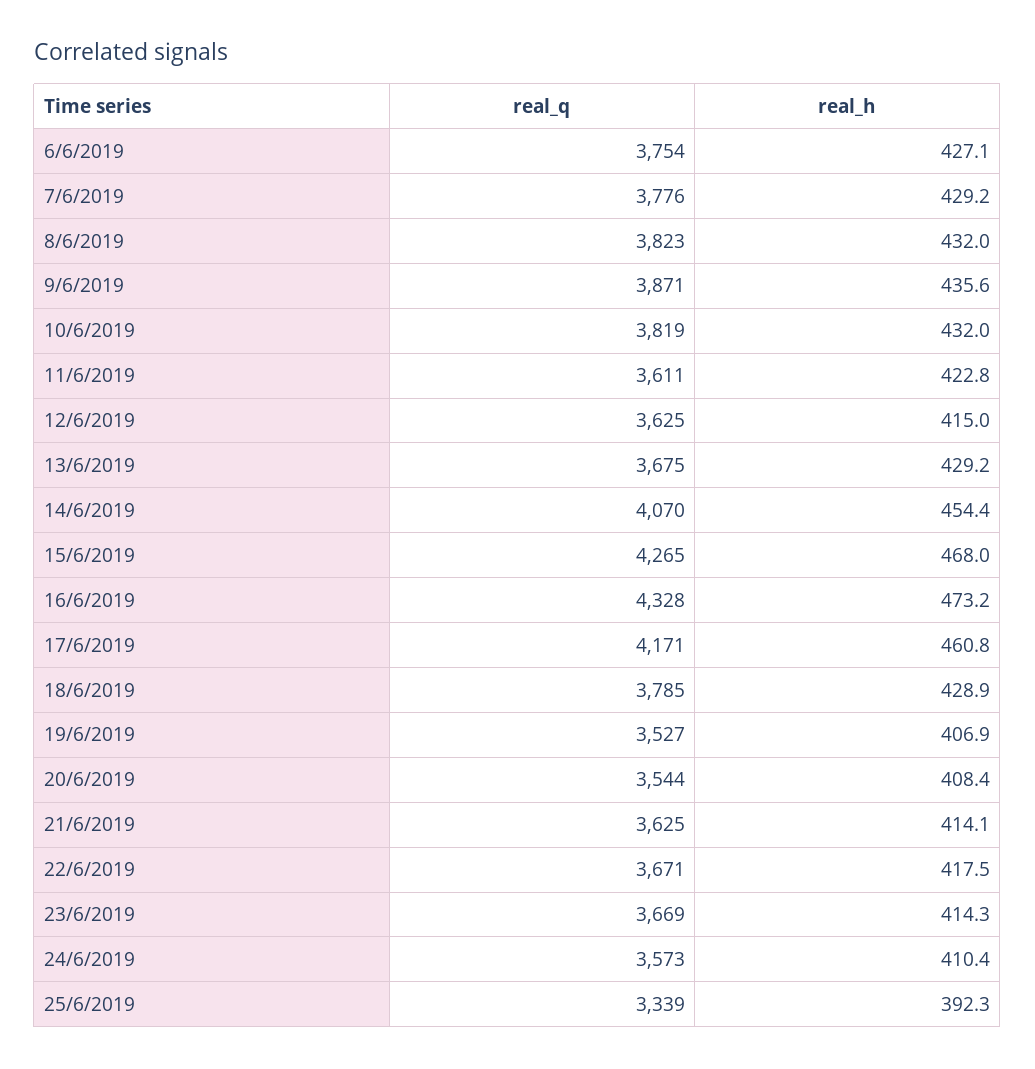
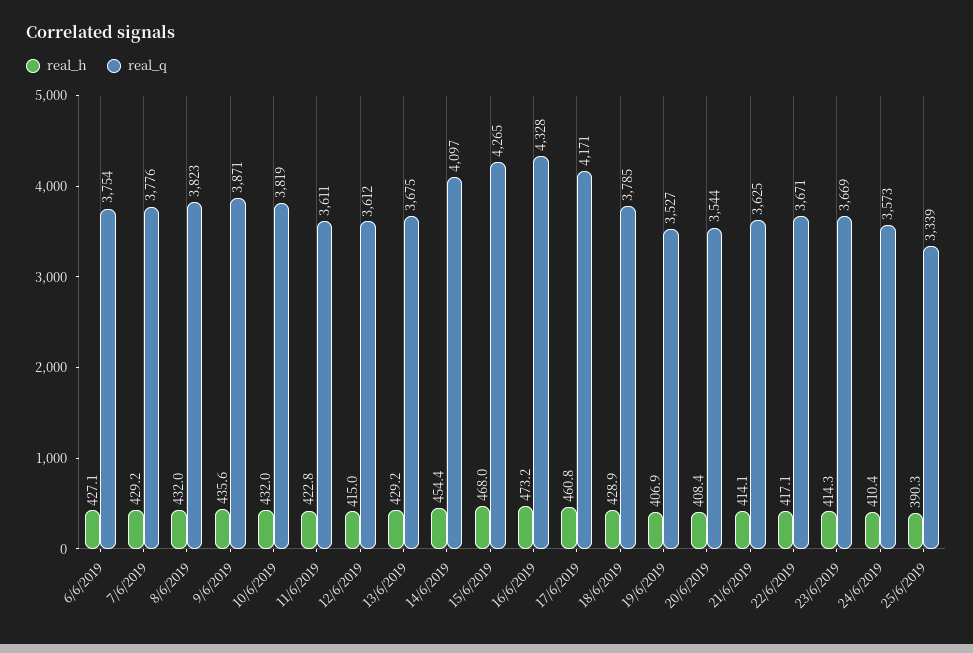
  {
    "real_q": {
      "6/6/2019": 3754,
      "7/6/2019": 3776,
      "8/6/2019": 3823,
      "9/6/2019": 3871,
      "10/6/2019": 3819,
      "11/6/2019": 3611,
-     "12/6/2019": 3625,
+     "12/6/2019": 3612,
      "13/6/2019": 3675,
-     "14/6/2019": 4070,
+     "14/6/2019": 4097,
      "15/6/2019": 4265,
      "16/6/2019": 4328,
      "17/6/2019": 4171,
      "18/6/2019": 3785,
      "19/6/2019": 3527,
      "20/6/2019": 3544,
      "21/6/2019": 3625,
      "22/6/2019": 3671,
      "23/6/2019": 3669,
      "24/6/2019": 3573,
      "25/6/2019": 3339
    },
    "real_h": {
      "6/6/2019": 427.1,
      "7/6/2019": 429.2,
      "8/6/2019": 432,
      "9/6/2019": 435.6,
      "10/6/2019": 432,
      "11/6/2019": 422.8,
      "12/6/2019": 415,
      "13/6/2019": 429.2,
      "14/6/2019": 454.4,
      "15/6/2019": 468,
      "16/6/2019": 473.2,
      "17/6/2019": 460.8,
      "18/6/2019": 428.9,
      "19/6/2019": 406.9,
      "20/6/2019": 408.4,
      "21/6/2019": 414.1,
-     "22/6/2019": 417.5,
+     "22/6/2019": 417.1,
      "23/6/2019": 414.3,
      "24/6/2019": 410.4,
-     "25/6/2019": 392.3
+     "25/6/2019": 390.3
    }
  }

